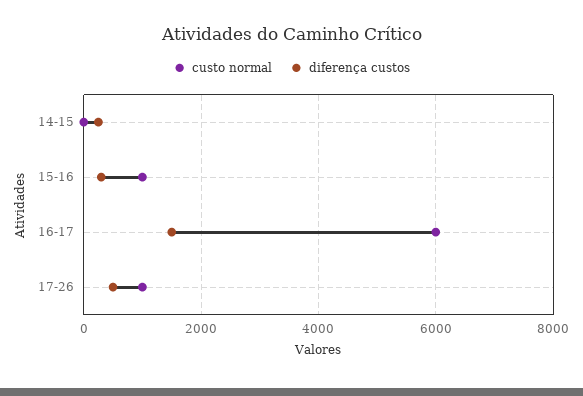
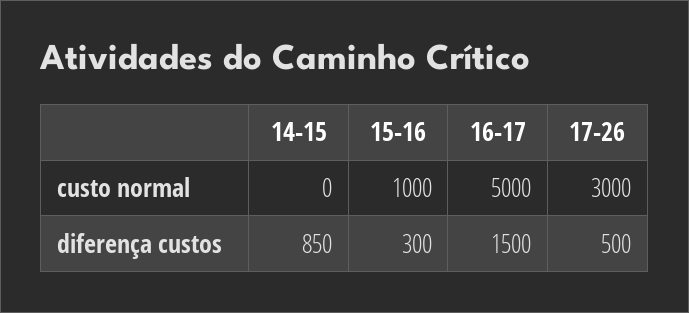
  {
    "custo normal": {
      "14-15": 0,
      "15-16": 1000,
-     "16-17": 6000,
+     "16-17": 5000,
-     "17-26": 1000
+     "17-26": 3000
    },
    "diferença custos": {
-     "14-15": 200,
+     "14-15": 850,
      "15-16": 300,
      "16-17": 1500,
      "17-26": 500
    }
  }

